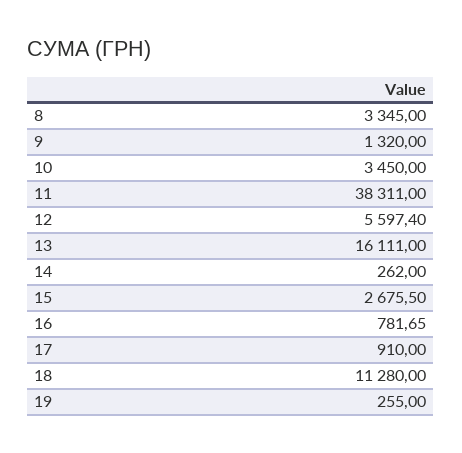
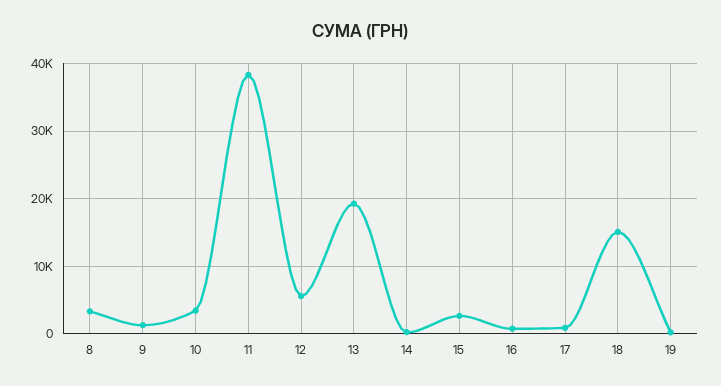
  {
    "8": 3345,
    "9": 1320,
    "10": 3450,
    "11": 38311,
    "12": 5597.4,
-   "13": 16111,
+   "13": 19000,
    "14": 262,
    "15": 2675.5,
    "16": 781.65,
    "17": 910,
-   "18": 11280,
+   "18": 15000,
    "19": 255
  }

